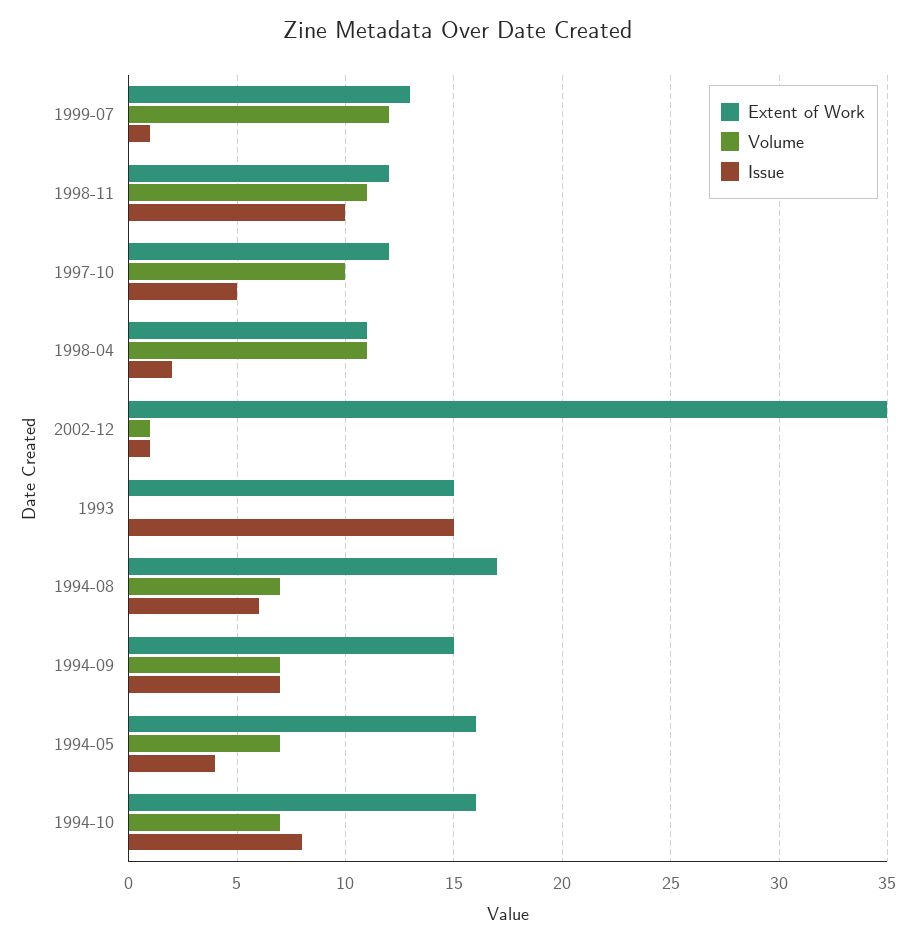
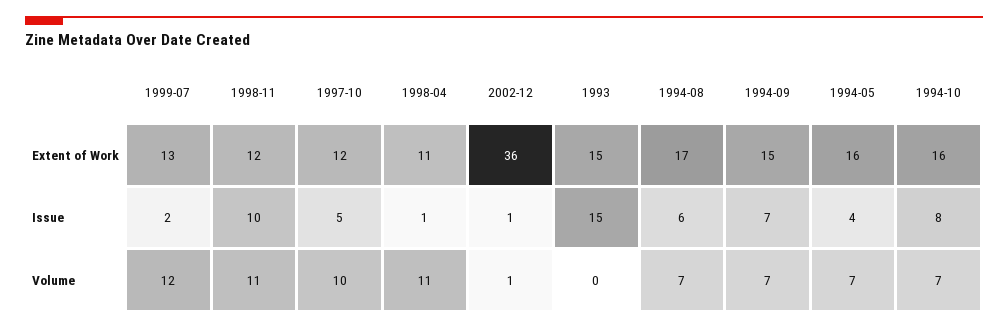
  {
    "Extent of Work": {
      "1999-07": 13,
      "1998-11": 12,
      "1997-10": 12,
      "1998-04": 11,
-     "2002-12": 35,
+     "2002-12": 36,
      "1993": 15,
      "1994-08": 17,
      "1994-09": 15,
      "1994-05": 16,
      "1994-10": 16
    },
    "Volume": {
      "1999-07": 12,
      "1998-11": 11,
      "1997-10": 10,
      "1998-04": 11,
      "2002-12": 1,
      "1993": 0,
      "1994-08": 7,
      "1994-09": 7,
      "1994-05": 7,
      "1994-10": 7
    },
    "Issue": {
-     "1999-07": 1,
+     "1999-07": 2,
      "1998-11": 10,
      "1997-10": 5,
-     "1998-04": 2,
+     "1998-04": 1,
      "2002-12": 1,
      "1993": 15,
      "1994-08": 6,
      "1994-09": 7,
      "1994-05": 4,
      "1994-10": 8
    }
  }

